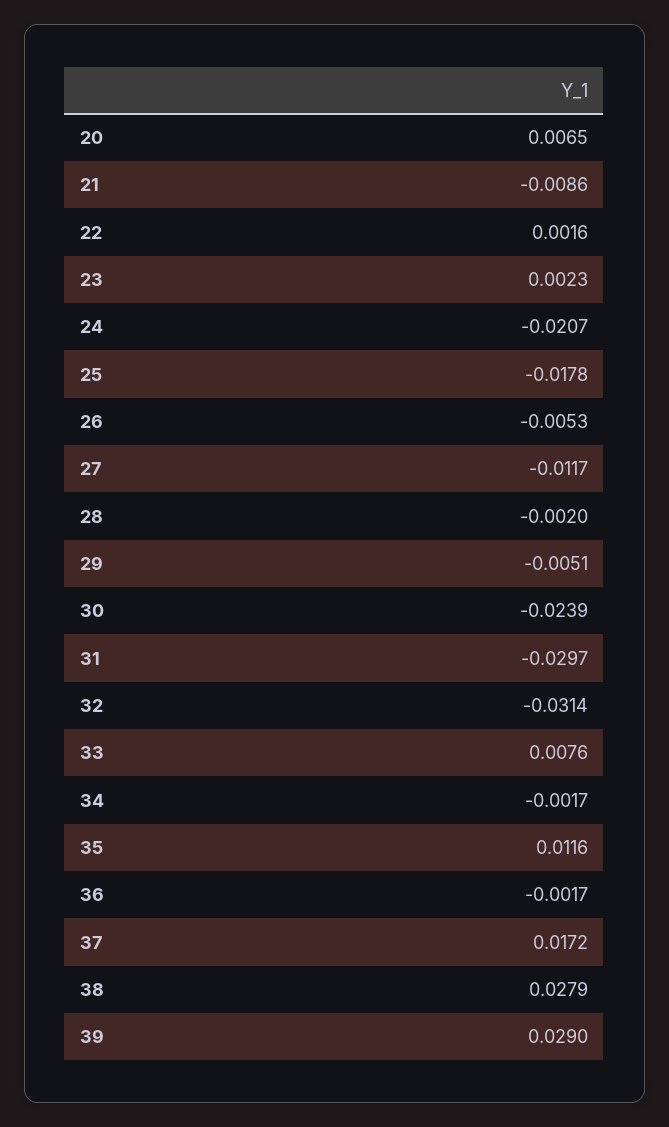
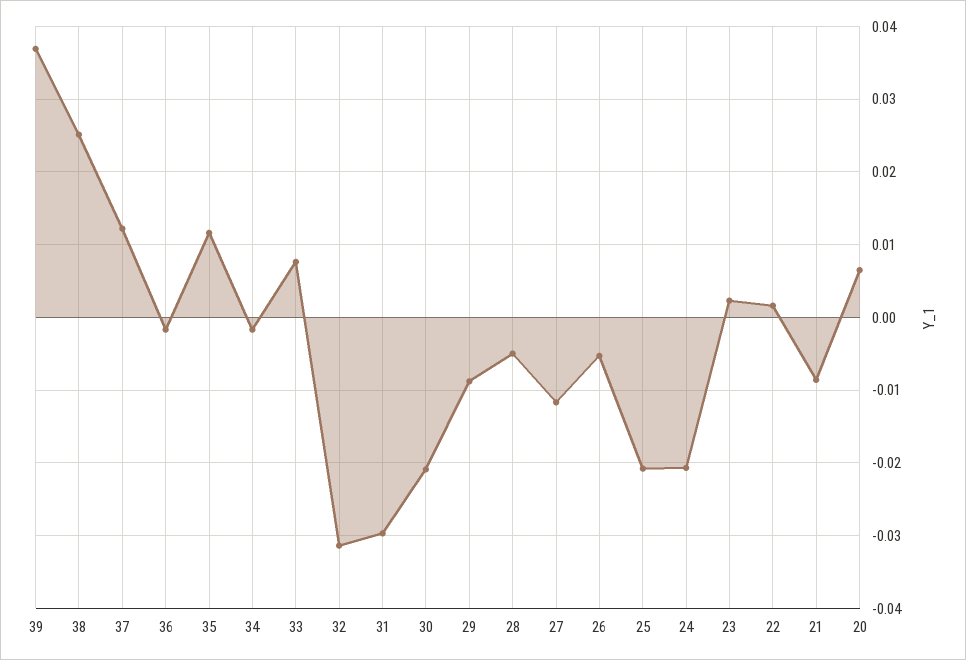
  {
    "20": 0.0065,
    "21": -0.0086,
    "22": 0.0016,
    "23": 0.0023,
    "24": -0.0207,
-   "25": -0.0178,
+   "25": -0.021,
    "26": -0.0053,
    "27": -0.0117,
-   "28": -0.002,
+   "28": -0.005,
-   "29": -0.0051,
+   "29": -0.009,
-   "30": -0.0239,
+   "30": -0.021,
    "31": -0.0297,
    "32": -0.0314,
    "33": 0.0076,
    "34": -0.0017,
    "35": 0.0116,
    "36": -0.0017,
-   "37": 0.0172,
+   "37": 0.012,
-   "38": 0.0279,
+   "38": 0.025,
-   "39": 0.029
+   "39": 0.037
  }

